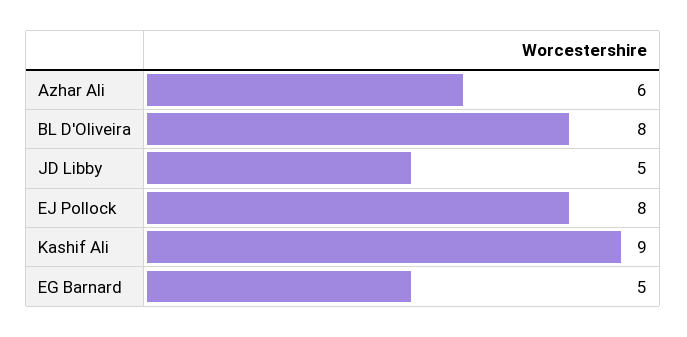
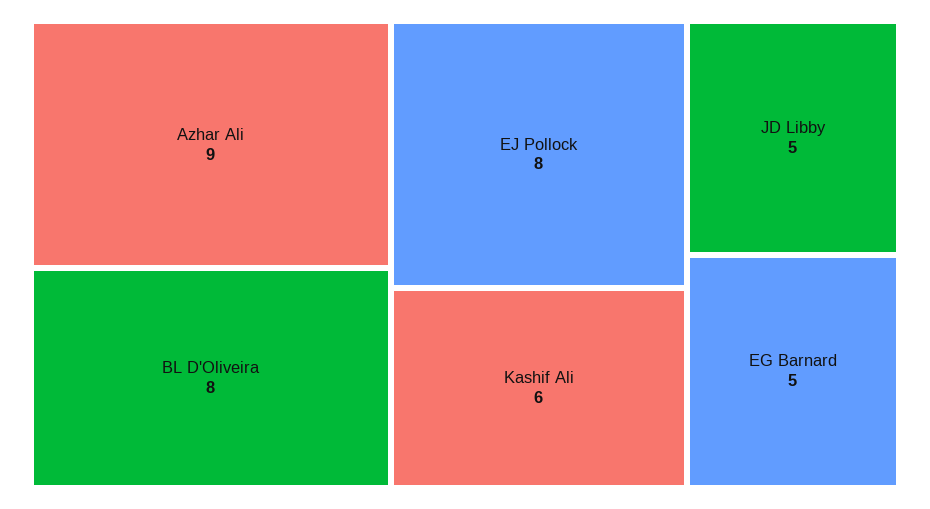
  {
-   "Azhar Ali": 6,
+   "Azhar Ali": 9,
    "BL D'Oliveira": 8,
    "JD Libby": 5,
    "EJ Pollock": 8,
-   "Kashif Ali": 9,
+   "Kashif Ali": 6,
    "EG Barnard": 5
  }

